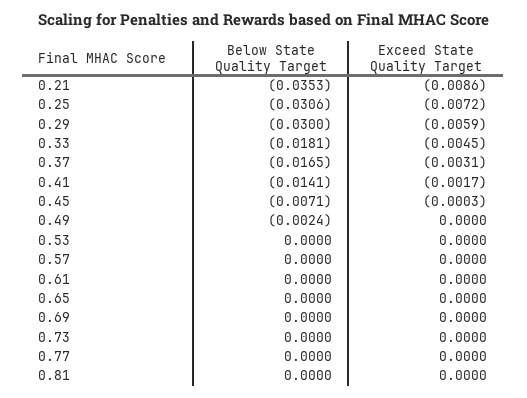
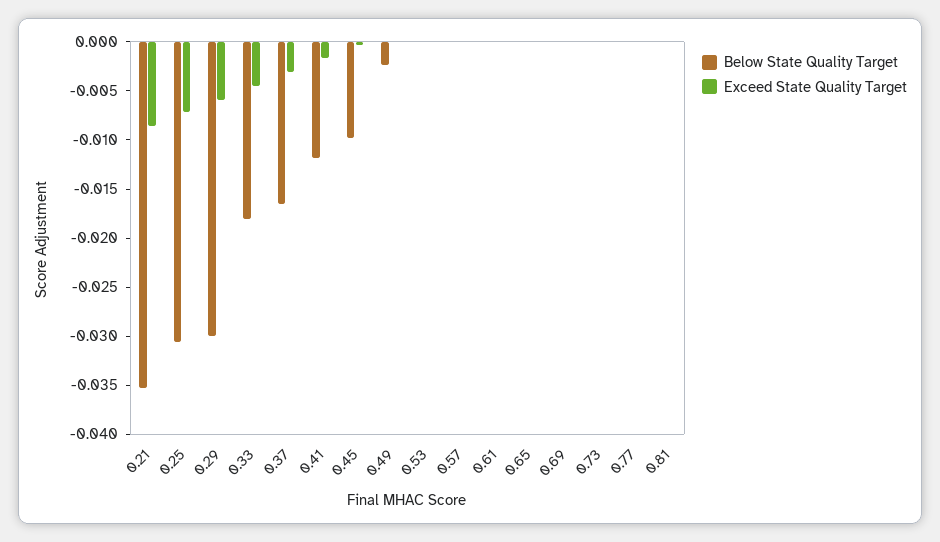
  {
    "Below State Quality Target": {
      "0.21": -0.0353,
      "0.25": -0.0306,
      "0.29": -0.03,
      "0.33": -0.0181,
      "0.37": -0.0165,
-     "0.41": -0.0141,
+     "0.41": -0.012,
-     "0.45": -0.0071,
+     "0.45": -0.01,
      "0.49": -0.0024,
      "0.53": 0,
      "0.57": 0,
      "0.61": 0,
      "0.65": 0,
      "0.69": 0,
      "0.73": 0,
      "0.77": 0,
      "0.81": 0
    },
    "Exceed State Quality Target": {
      "0.21": -0.0086,
      "0.25": -0.0072,
      "0.29": -0.0059,
      "0.33": -0.0045,
      "0.37": -0.0031,
      "0.41": -0.0017,
      "0.45": -0.0003,
      "0.49": 0,
      "0.53": 0,
      "0.57": 0,
      "0.61": 0,
      "0.65": 0,
      "0.69": 0,
      "0.73": 0,
      "0.77": 0,
      "0.81": 0
    }
  }

